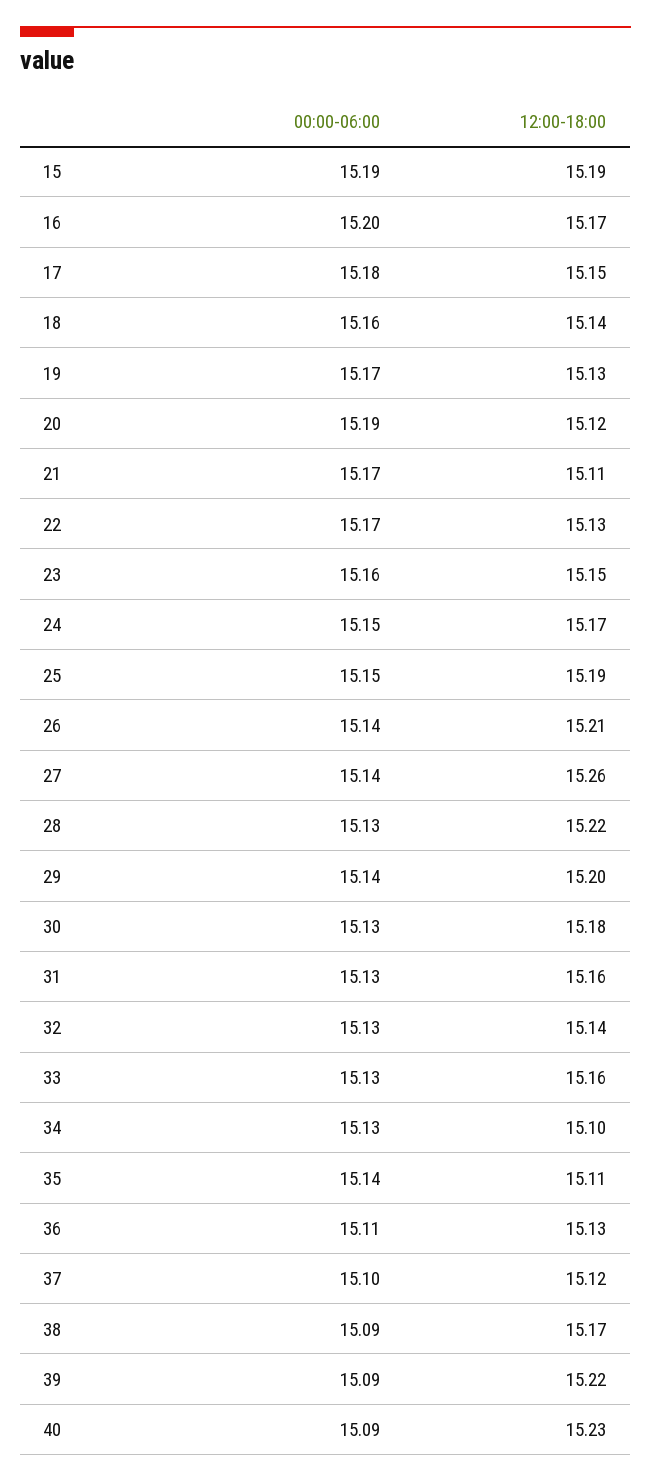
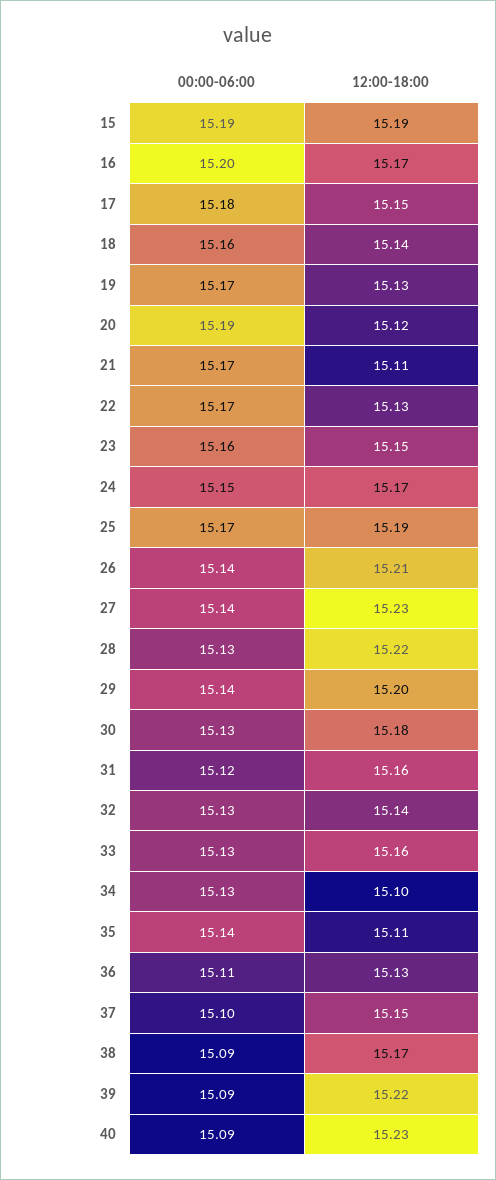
  {
    "00:00-06:00": {
      "15": 15.19,
      "16": 15.2,
      "17": 15.18,
      "18": 15.16,
      "19": 15.17,
      "20": 15.19,
      "21": 15.17,
      "22": 15.17,
      "23": 15.16,
      "24": 15.15,
-     "25": 15.15,
+     "25": 15.17,
      "26": 15.14,
      "27": 15.14,
      "28": 15.13,
      "29": 15.14,
      "30": 15.13,
-     "31": 15.13,
+     "31": 15.12,
      "32": 15.13,
      "33": 15.13,
      "34": 15.13,
      "35": 15.14,
      "36": 15.11,
      "37": 15.1,
      "38": 15.09,
      "39": 15.09,
      "40": 15.09
    },
    "12:00-18:00": {
      "15": 15.19,
      "16": 15.17,
      "17": 15.15,
      "18": 15.14,
      "19": 15.13,
      "20": 15.12,
      "21": 15.11,
      "22": 15.13,
      "23": 15.15,
      "24": 15.17,
      "25": 15.19,
      "26": 15.21,
-     "27": 15.26,
+     "27": 15.23,
      "28": 15.22,
      "29": 15.2,
      "30": 15.18,
      "31": 15.16,
      "32": 15.14,
      "33": 15.16,
      "34": 15.1,
      "35": 15.11,
      "36": 15.13,
-     "37": 15.12,
+     "37": 15.15,
      "38": 15.17,
      "39": 15.22,
      "40": 15.23
    }
  }

